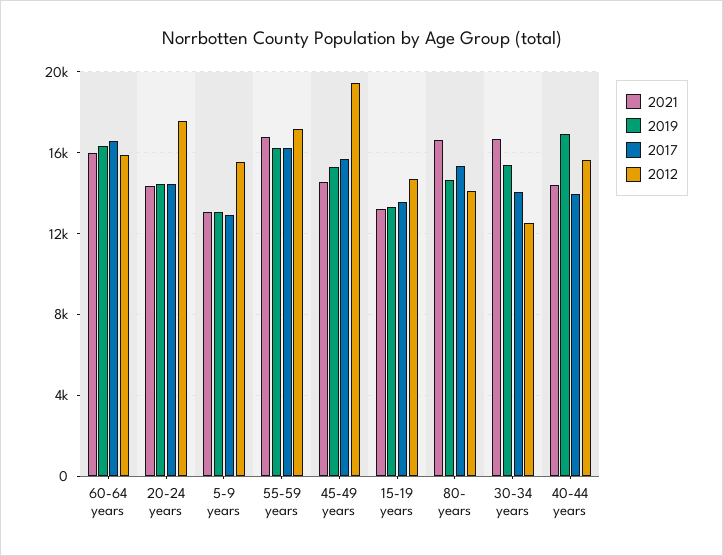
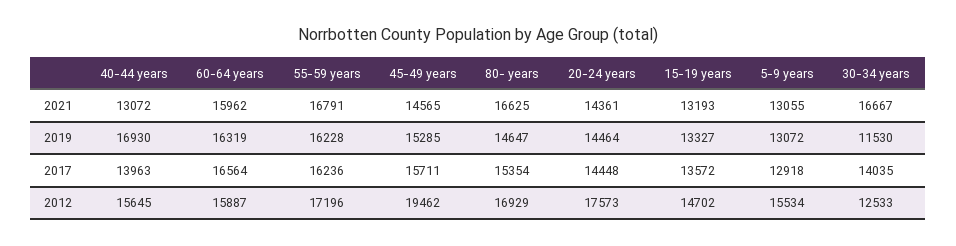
  {
    "2021": {
      "60-64 years": 15962,
      "20-24 years": 14361,
      "5-9 years": 13055,
      "55-59 years": 16791,
      "45-49 years": 14565,
      "15-19 years": 13193,
      "80- years": 16625,
      "30-34 years": 16667,
-     "40-44 years": 14500
+     "40-44 years": 13072
    },
    "2019": {
      "60-64 years": 16319,
      "20-24 years": 14464,
      "5-9 years": 13072,
      "55-59 years": 16228,
      "45-49 years": 15285,
      "15-19 years": 13327,
      "80- years": 14647,
-     "30-34 years": 15500,
+     "30-34 years": 11530,
      "40-44 years": 16930
    },
    "2017": {
      "60-64 years": 16564,
      "20-24 years": 14448,
      "5-9 years": 12918,
      "55-59 years": 16236,
      "45-49 years": 15711,
      "15-19 years": 13572,
      "80- years": 15354,
      "30-34 years": 14035,
      "40-44 years": 13963
    },
    "2012": {
      "60-64 years": 15887,
      "20-24 years": 17573,
      "5-9 years": 15534,
      "55-59 years": 17196,
      "45-49 years": 19462,
      "15-19 years": 14702,
-     "80- years": 14000,
+     "80- years": 16929,
      "30-34 years": 12533,
      "40-44 years": 15645
    }
  }

